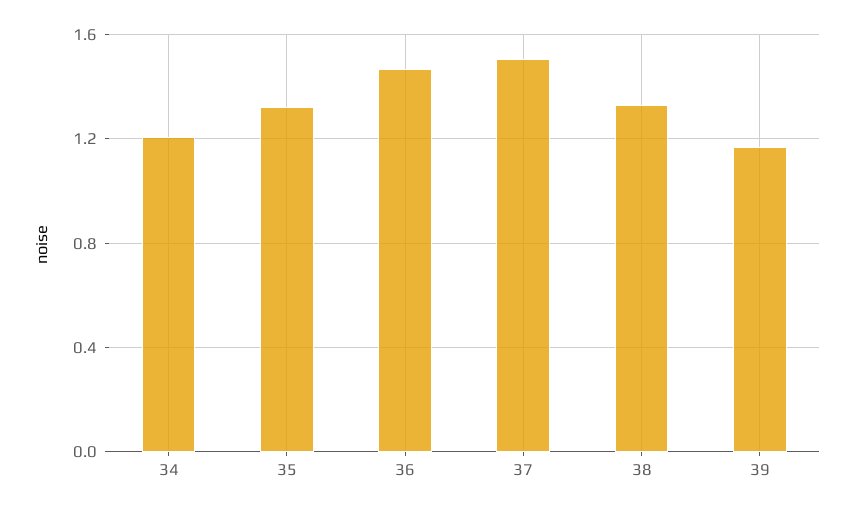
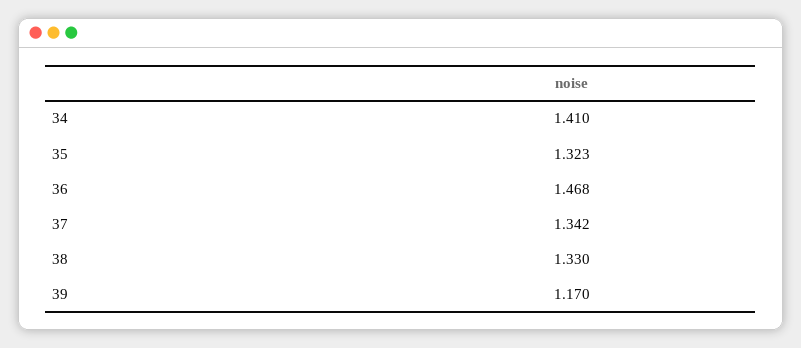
  {
-   "34": 1.2,
+   "34": 1.41,
    "35": 1.323,
    "36": 1.468,
-   "37": 1.5,
+   "37": 1.342,
    "38": 1.33,
    "39": 1.17
  }

